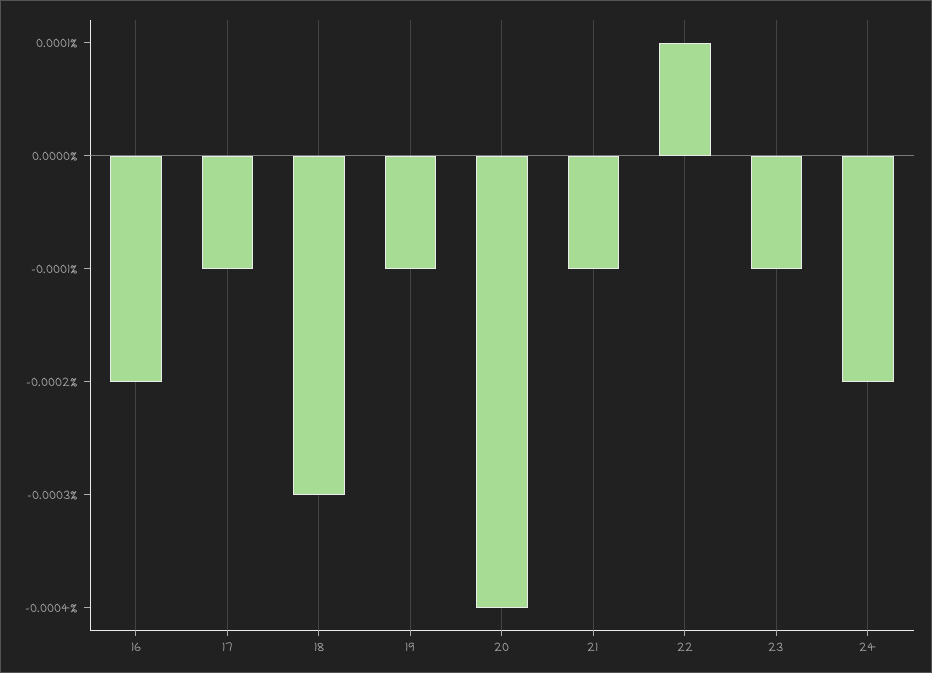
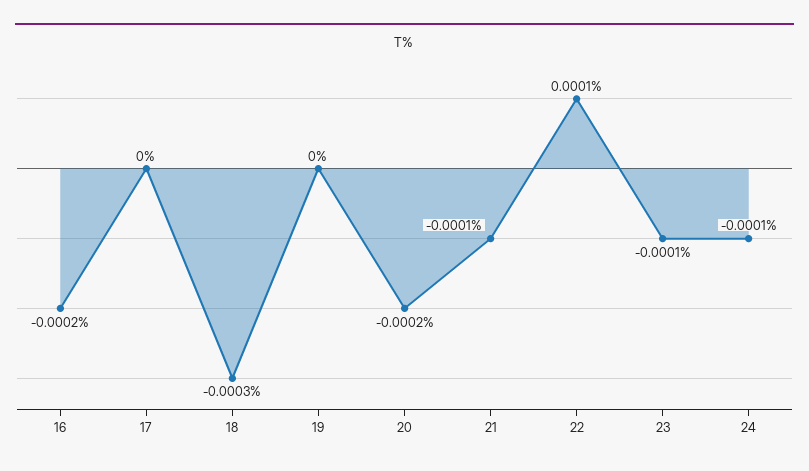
  {
    "16": -0.0002,
-   "17": -0.0001,
+   "17": 0,
    "18": -0.0003,
-   "19": -0.0001,
+   "19": 0,
-   "20": -0.0004,
+   "20": -0.0002,
    "21": -0.0001,
    "22": 0.0001,
    "23": -0.0001,
-   "24": -0.0002
+   "24": -0.0001
  }

